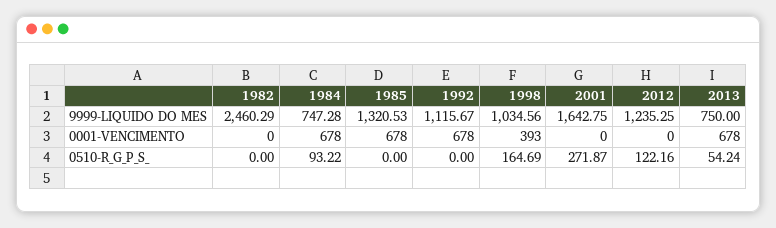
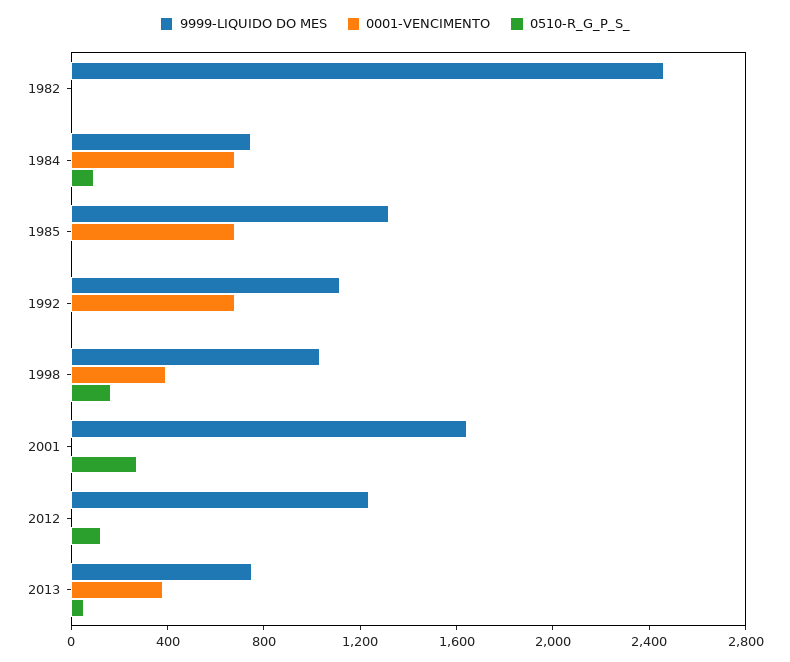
  {
    "9999-LIQUIDO DO MES": {
      "1982": 2460.29,
      "1984": 747.28,
      "1985": 1320.53,
      "1992": 1115.67,
      "1998": 1034.56,
      "2001": 1642.75,
      "2012": 1235.25,
      "2013": 750
    },
    "0001-VENCIMENTO": {
      "1982": 0,
      "1984": 678,
      "1985": 678,
      "1992": 678,
      "1998": 393,
      "2001": 0,
      "2012": 0,
-     "2013": 678
+     "2013": 400
    },
    "0510-R_G_P_S_": {
      "1982": 0,
      "1984": 93.22,
      "1985": 0,
      "1992": 0,
      "1998": 164.69,
      "2001": 271.87,
      "2012": 122.16,
      "2013": 54.24
    }
  }

